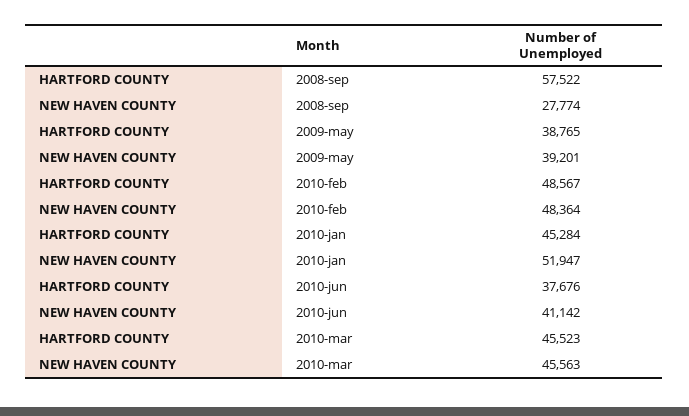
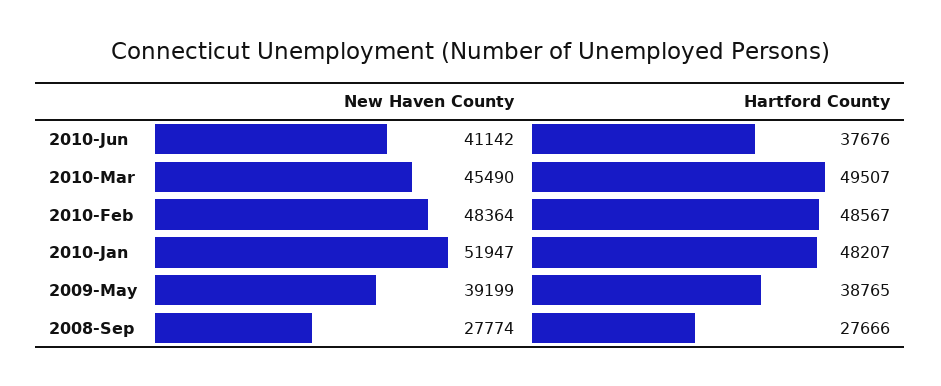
  {
    "HARTFORD COUNTY": {
-     "2008-sep": 57522,
+     "2008-sep": 27666,
      "2009-may": 38765,
      "2010-feb": 48567,
-     "2010-jan": 45284,
+     "2010-jan": 48207,
      "2010-jun": 37676,
-     "2010-mar": 45523
+     "2010-mar": 49507
    },
    "NEW HAVEN COUNTY": {
      "2008-sep": 27774,
-     "2009-may": 39201,
+     "2009-may": 39199,
      "2010-feb": 48364,
      "2010-jan": 51947,
      "2010-jun": 41142,
-     "2010-mar": 45563
+     "2010-mar": 45490
    }
  }

